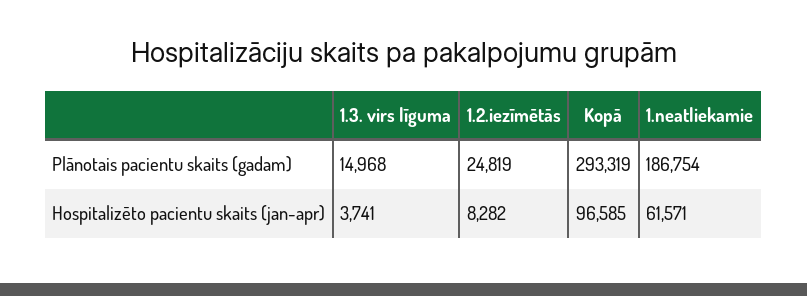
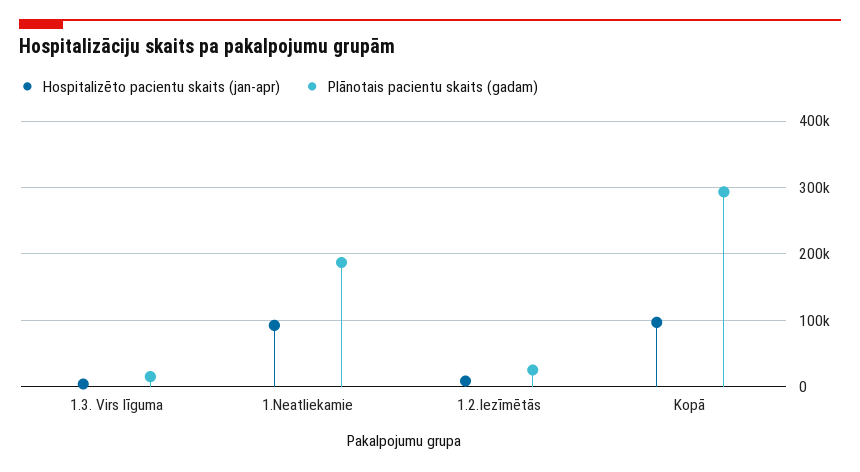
  {
    "Plānotais pacientu skaits (gadam)": {
      "1.3. virs līguma": 14968,
      "1.2.iezīmētās": 24819,
      "Kopā": 293319,
      "1.neatliekamie": 186754
    },
    "Hospitalizēto pacientu skaits (jan-apr)": {
      "1.3. virs līguma": 3741,
      "1.2.iezīmētās": 8282,
      "Kopā": 96585,
-     "1.neatliekamie": 61571
+     "1.neatliekamie": 90000
    }
  }

